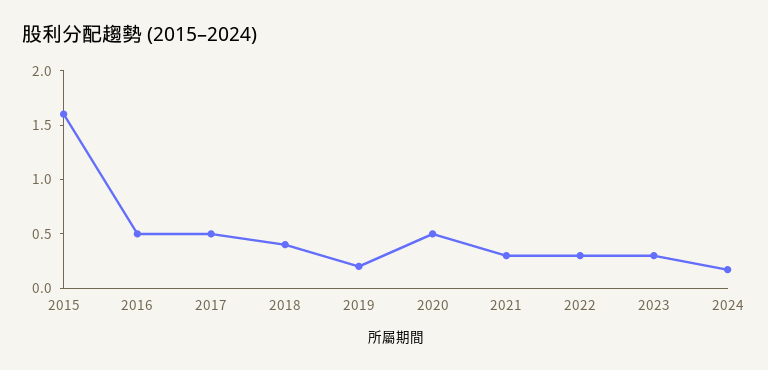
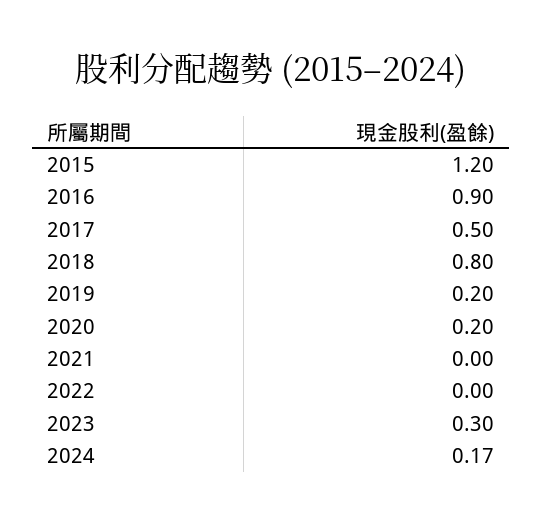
  {
-   "2015": 1.6,
+   "2015": 1.2,
-   "2016": 0.5,
+   "2016": 0.9,
    "2017": 0.5,
-   "2018": 0.4,
+   "2018": 0.8,
    "2019": 0.2,
-   "2020": 0.5,
+   "2020": 0.2,
-   "2021": 0.3,
+   "2021": 0,
-   "2022": 0.3,
+   "2022": 0,
    "2023": 0.3,
    "2024": 0.17
  }

